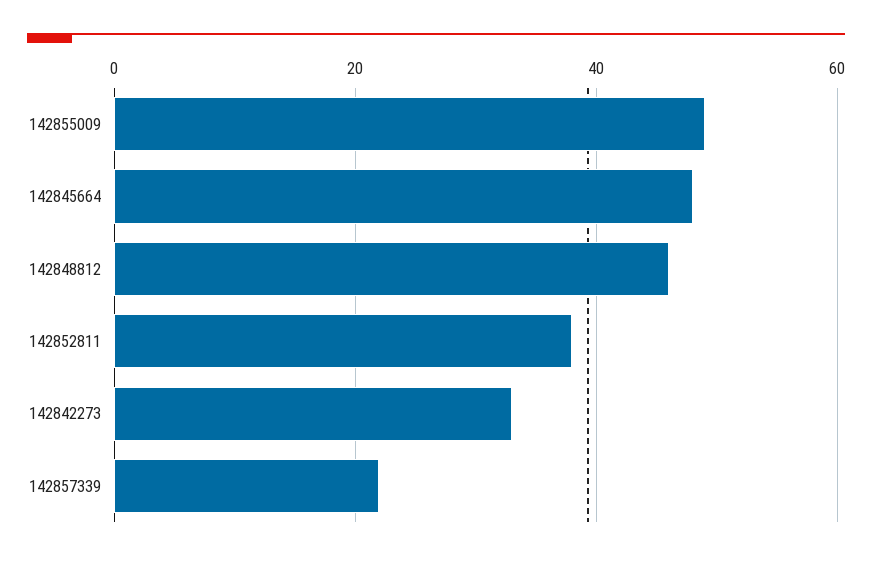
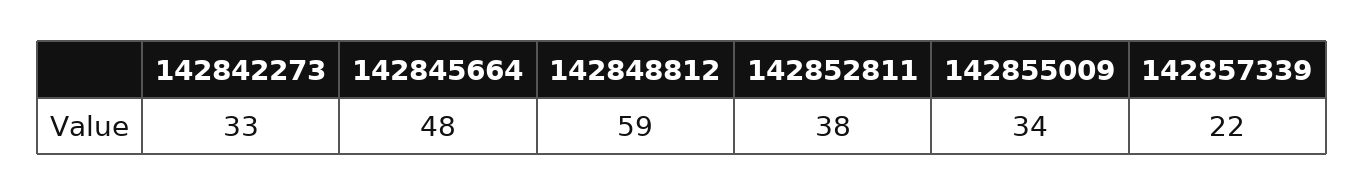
  {
-   "142855009": 50,
+   "142855009": 34,
    "142845664": 48,
-   "142848812": 45,
+   "142848812": 59,
    "142852811": 38,
    "142842273": 33,
    "142857339": 22
  }

